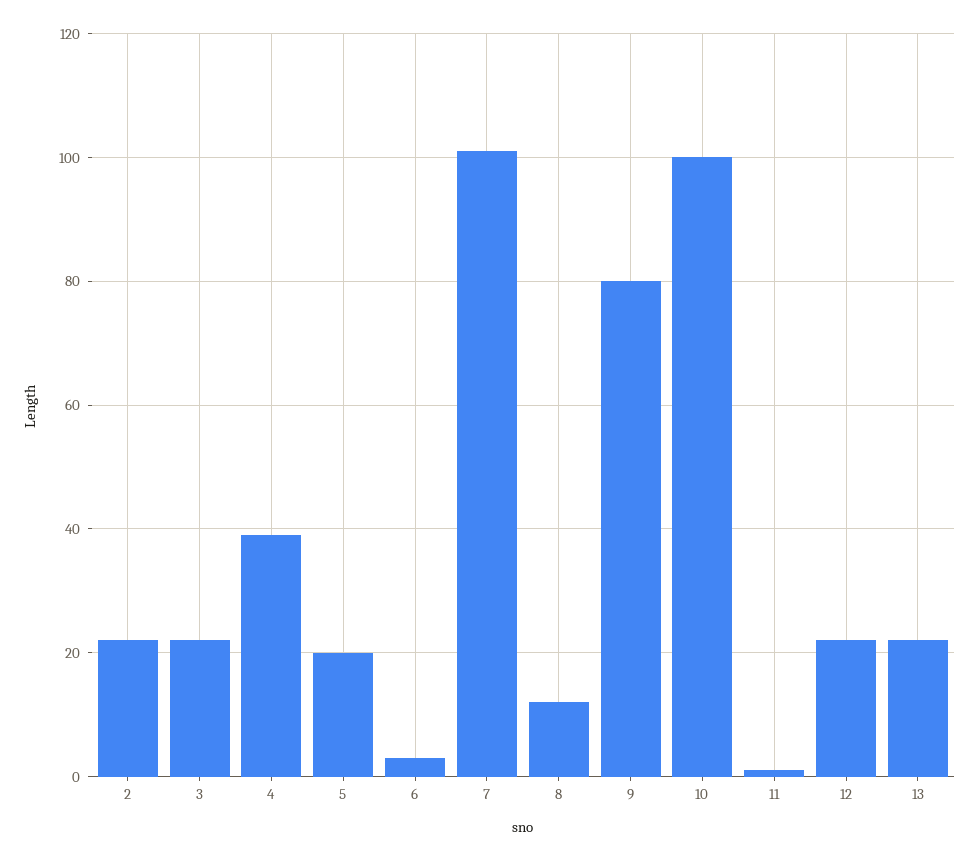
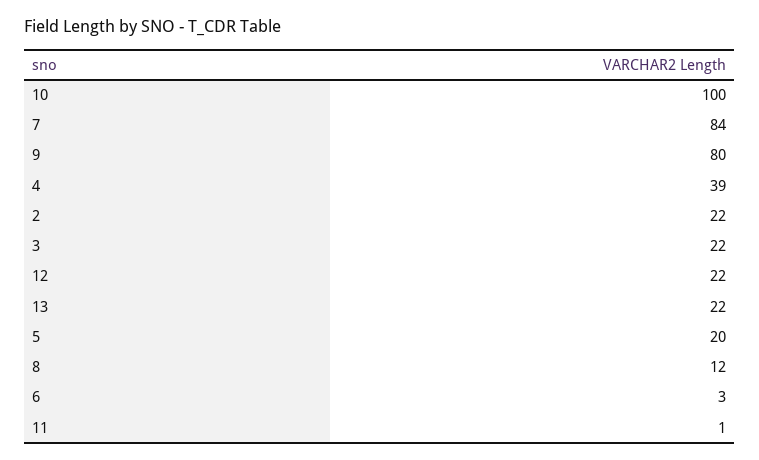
  {
    "2": 22,
    "3": 22,
    "4": 39,
    "5": 20,
    "6": 3,
-   "7": 100,
+   "7": 84,
    "8": 12,
    "9": 80,
    "10": 100,
    "11": 1,
    "12": 22,
    "13": 22
  }

